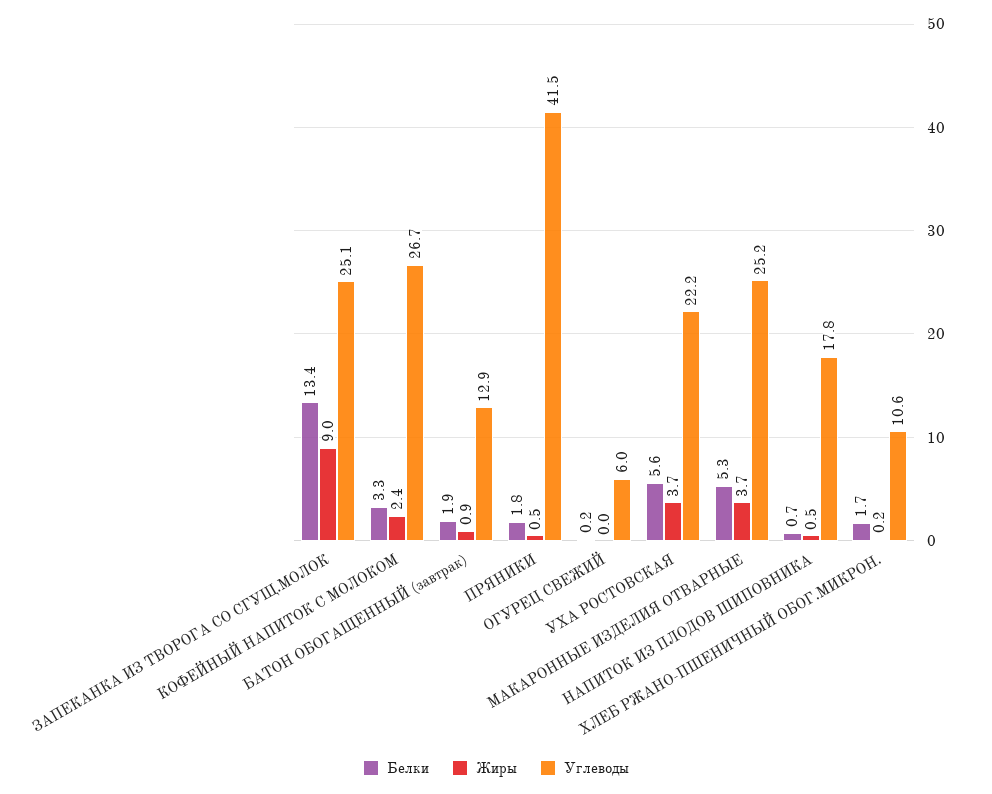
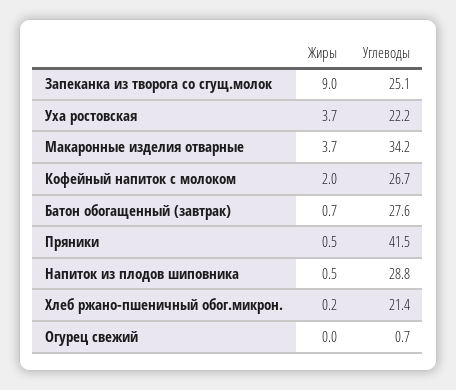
  {
-   "Белки": {
-     "ЗАПЕКАНКА ИЗ ТВОРОГА СО СГУЩ.МОЛОК": 13.4,
-     "КОФЕЙНЫЙ НАПИТОК С МОЛОКОМ": 3.3,
-     "БАТОН ОБОГАЩЕННЫЙ (завтрак)": 1.9,
-     "ПРЯНИКИ": 1.8,
-     "ОГУРЕЦ СВЕЖИЙ": 0.2,
-     "УХА РОСТОВСКАЯ": 5.6,
-     "МАКАРОННЫЕ ИЗДЕЛИЯ ОТВАРНЫЕ": 5.3,
-     "НАПИТОК ИЗ ПЛОДОВ ШИПОВНИКА": 0.7,
-     "ХЛЕБ РЖАНО-ПШЕНИЧНЫЙ ОБОГ.МИКРОН.": 1.7
-   },
    "Жиры": {
      "ЗАПЕКАНКА ИЗ ТВОРОГА СО СГУЩ.МОЛОК": 9,
-     "КОФЕЙНЫЙ НАПИТОК С МОЛОКОМ": 2.4,
+     "КОФЕЙНЫЙ НАПИТОК С МОЛОКОМ": 2,
-     "БАТОН ОБОГАЩЕННЫЙ (завтрак)": 0.9,
+     "БАТОН ОБОГАЩЕННЫЙ (завтрак)": 0.7,
      "ПРЯНИКИ": 0.5,
      "ОГУРЕЦ СВЕЖИЙ": 0,
      "УХА РОСТОВСКАЯ": 3.7,
      "МАКАРОННЫЕ ИЗДЕЛИЯ ОТВАРНЫЕ": 3.7,
      "НАПИТОК ИЗ ПЛОДОВ ШИПОВНИКА": 0.5,
      "ХЛЕБ РЖАНО-ПШЕНИЧНЫЙ ОБОГ.МИКРОН.": 0.2
    },
    "Углеводы": {
      "ЗАПЕКАНКА ИЗ ТВОРОГА СО СГУЩ.МОЛОК": 25.1,
      "КОФЕЙНЫЙ НАПИТОК С МОЛОКОМ": 26.7,
-     "БАТОН ОБОГАЩЕННЫЙ (завтрак)": 12.9,
+     "БАТОН ОБОГАЩЕННЫЙ (завтрак)": 27.6,
      "ПРЯНИКИ": 41.5,
-     "ОГУРЕЦ СВЕЖИЙ": 6,
+     "ОГУРЕЦ СВЕЖИЙ": 0.7,
      "УХА РОСТОВСКАЯ": 22.2,
-     "МАКАРОННЫЕ ИЗДЕЛИЯ ОТВАРНЫЕ": 25.2,
+     "МАКАРОННЫЕ ИЗДЕЛИЯ ОТВАРНЫЕ": 34.2,
-     "НАПИТОК ИЗ ПЛОДОВ ШИПОВНИКА": 17.8,
+     "НАПИТОК ИЗ ПЛОДОВ ШИПОВНИКА": 28.8,
-     "ХЛЕБ РЖАНО-ПШЕНИЧНЫЙ ОБОГ.МИКРОН.": 10.6
+     "ХЛЕБ РЖАНО-ПШЕНИЧНЫЙ ОБОГ.МИКРОН.": 21.4
    }
  }

